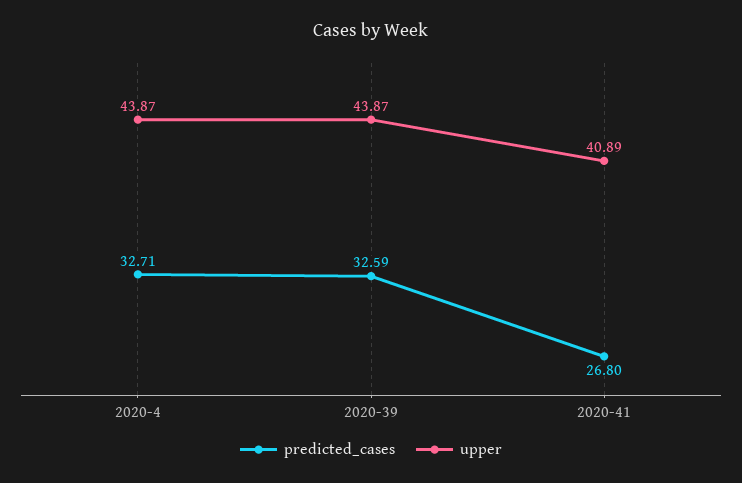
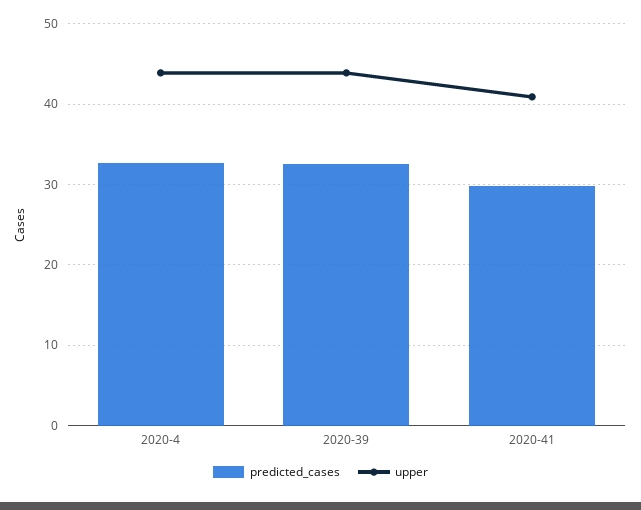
  {
    "predicted_cases": {
      "2020-4": 32.71,
      "2020-39": 32.59,
-     "2020-41": 26.8
+     "2020-41": 30
    },
    "upper": {
      "2020-4": 43.87,
      "2020-39": 43.87,
      "2020-41": 40.89
    }
  }

